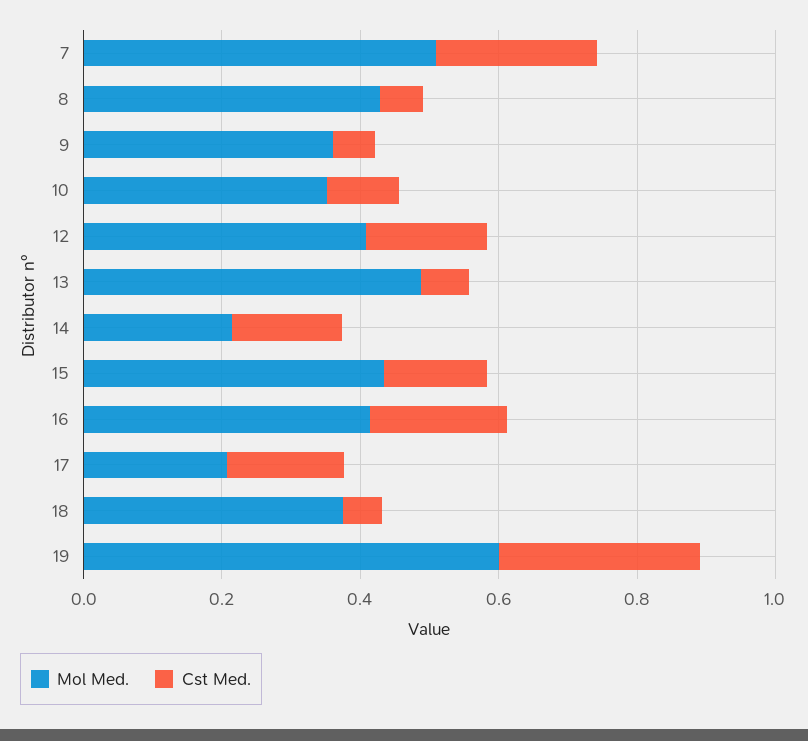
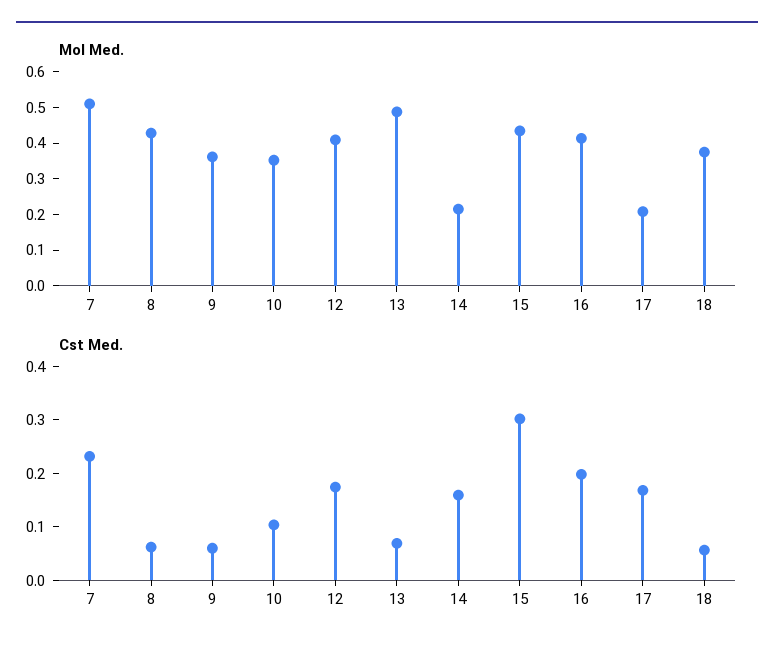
  {
    "Mol Med.": {
      "7": 0.5,
      "8": 0.425,
      "9": 0.35,
      "10": 0.35,
      "12": 0.4,
      "13": 0.475,
      "14": 0.225,
      "15": 0.425,
      "16": 0.425,
      "17": 0.2,
-     "18": 0.375,
+     "18": 0.375
-     "19": 0.6
    },
    "Cst Med.": {
      "7": 0.24,
      "8": 0.06,
      "9": 0.06,
      "10": 0.1,
      "12": 0.18,
      "13": 0.06,
      "14": 0.16,
-     "15": 0.15,
+     "15": 0.3,
      "16": 0.2,
      "17": 0.16,
-     "18": 0.06,
+     "18": 0.06
-     "19": 0.3
    }
  }

